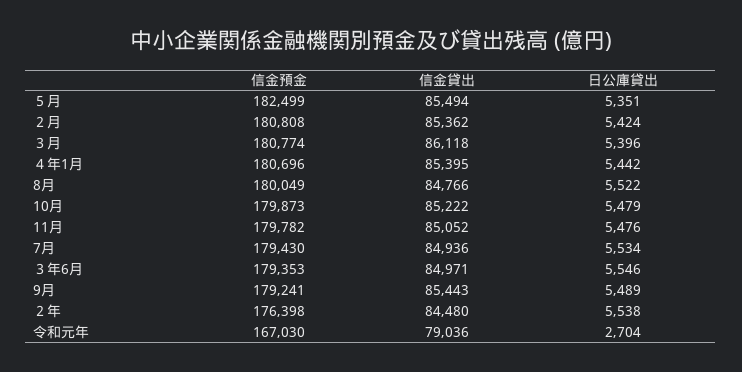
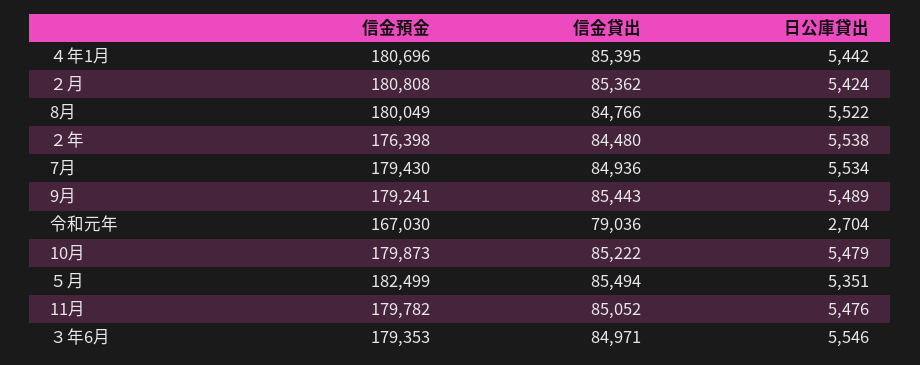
  {
    "信金預金": {
      "５月": 182499,
      "２月": 180808,
-     "３月": 180774,
      "４年1月": 180696,
      "8月": 180049,
      "10月": 179873,
      "11月": 179782,
      "7月": 179430,
      "３年6月": 179353,
      "9月": 179241,
      "２年": 176398,
      "令和元年": 167030
    },
    "信金貸出": {
      "５月": 85494,
      "２月": 85362,
-     "３月": 86118,
      "４年1月": 85395,
      "8月": 84766,
      "10月": 85222,
      "11月": 85052,
      "7月": 84936,
      "３年6月": 84971,
      "9月": 85443,
      "２年": 84480,
      "令和元年": 79036
    },
    "日公庫貸出": {
      "５月": 5351,
      "２月": 5424,
-     "３月": 5396,
      "４年1月": 5442,
      "8月": 5522,
      "10月": 5479,
      "11月": 5476,
      "7月": 5534,
      "３年6月": 5546,
      "9月": 5489,
      "２年": 5538,
      "令和元年": 2704
    }
  }

